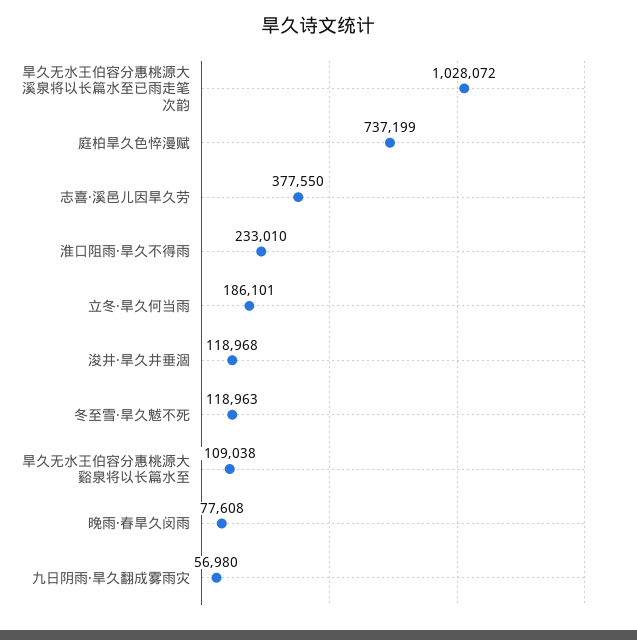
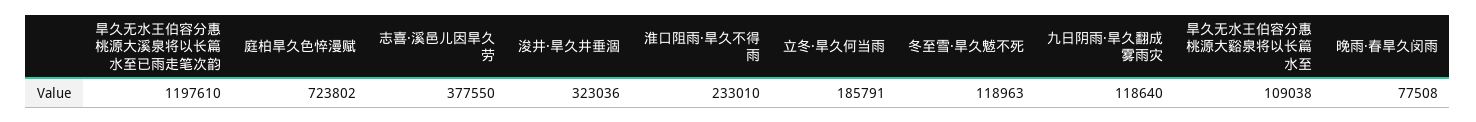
  {
-   "旱久无水王伯容分惠桃源大溪泉将以长篇水至已雨走笔次韵": 1028072,
+   "旱久无水王伯容分惠桃源大溪泉将以长篇水至已雨走笔次韵": 1197610,
-   "庭柏旱久色悴漫赋": 737199,
+   "庭柏旱久色悴漫赋": 723802,
    "志喜·溪邑儿因旱久劳": 377550,
    "淮口阻雨·旱久不得雨": 233010,
-   "立冬·旱久何当雨": 186101,
+   "立冬·旱久何当雨": 185791,
-   "浚井·旱久井垂涸": 118968,
+   "浚井·旱久井垂涸": 323036,
    "冬至雪·旱久魃不死": 118963,
    "旱久无水王伯容分惠桃源大谿泉将以长篇水至": 109038,
-   "晚雨·春旱久闵雨": 77608,
+   "晚雨·春旱久闵雨": 77508,
-   "九日阴雨·旱久翻成雾雨灾": 56980
+   "九日阴雨·旱久翻成雾雨灾": 118640
  }

